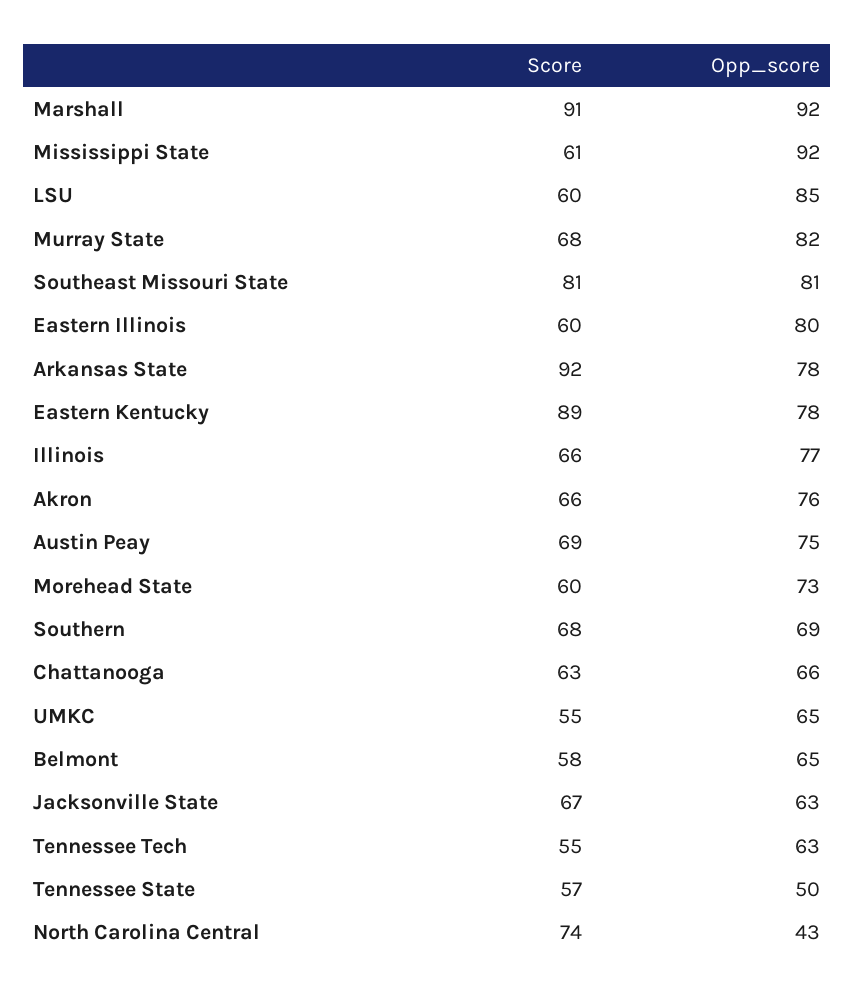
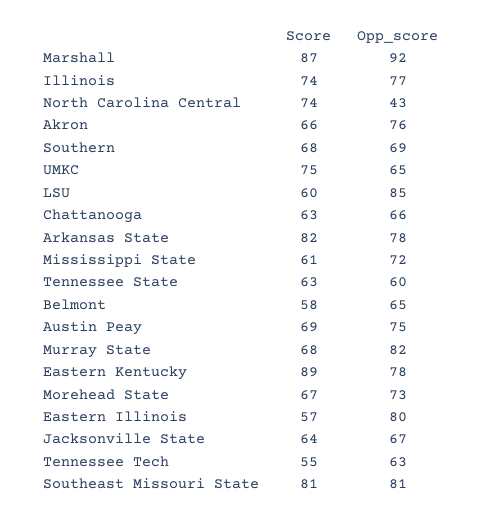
  {
    "Score": {
-     "Marshall": 91,
+     "Marshall": 87,
      "Mississippi State": 61,
      "LSU": 60,
      "Murray State": 68,
      "Southeast Missouri State": 81,
-     "Eastern Illinois": 60,
+     "Eastern Illinois": 57,
-     "Arkansas State": 92,
+     "Arkansas State": 82,
      "Eastern Kentucky": 89,
-     "Illinois": 66,
+     "Illinois": 74,
      "Akron": 66,
      "Austin Peay": 69,
-     "Morehead State": 60,
+     "Morehead State": 67,
      "Southern": 68,
      "Chattanooga": 63,
-     "UMKC": 55,
+     "UMKC": 75,
      "Belmont": 58,
-     "Jacksonville State": 67,
+     "Jacksonville State": 64,
      "Tennessee Tech": 55,
-     "Tennessee State": 57,
+     "Tennessee State": 63,
      "North Carolina Central": 74
    },
    "Opp_score": {
      "Marshall": 92,
-     "Mississippi State": 92,
+     "Mississippi State": 72,
      "LSU": 85,
      "Murray State": 82,
      "Southeast Missouri State": 81,
      "Eastern Illinois": 80,
      "Arkansas State": 78,
      "Eastern Kentucky": 78,
      "Illinois": 77,
      "Akron": 76,
      "Austin Peay": 75,
      "Morehead State": 73,
      "Southern": 69,
      "Chattanooga": 66,
      "UMKC": 65,
      "Belmont": 65,
-     "Jacksonville State": 63,
+     "Jacksonville State": 67,
      "Tennessee Tech": 63,
-     "Tennessee State": 50,
+     "Tennessee State": 60,
      "North Carolina Central": 43
    }
  }

